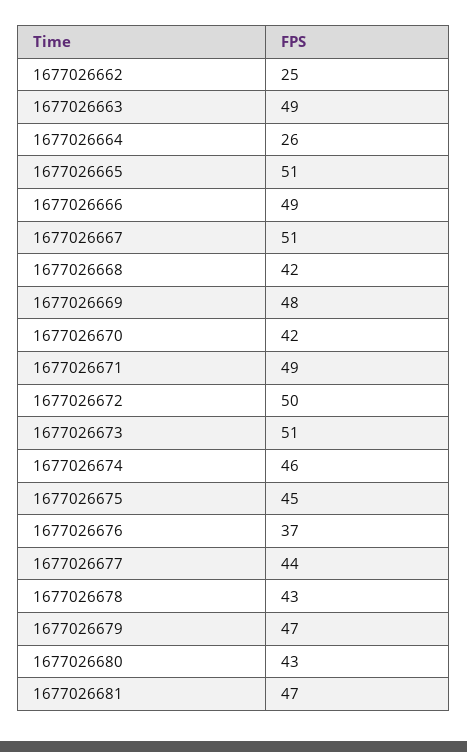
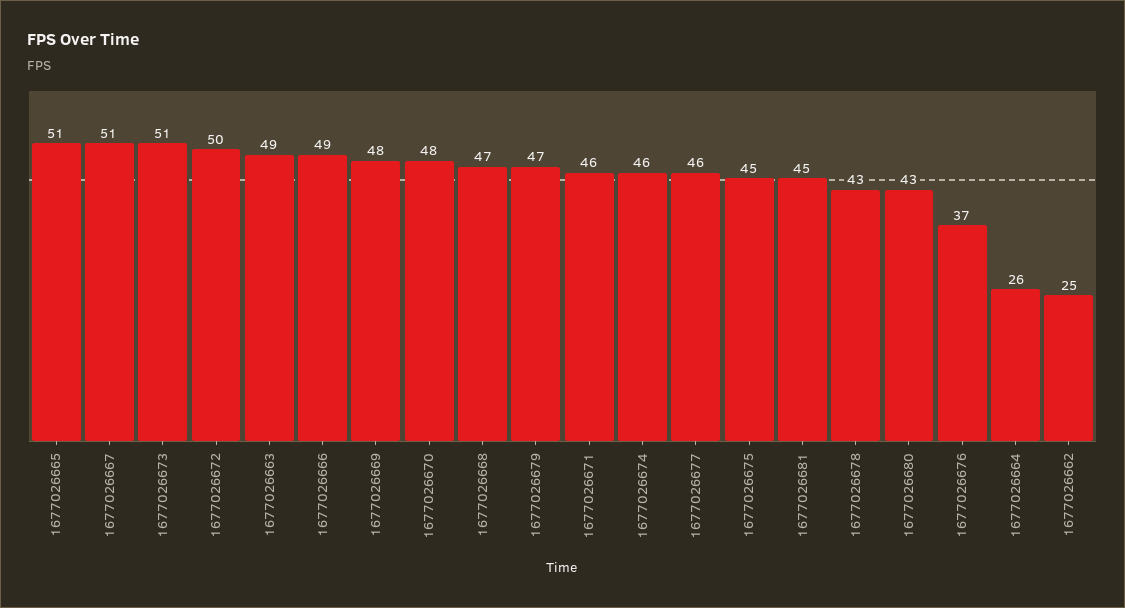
  {
    "1677026662": 25,
    "1677026663": 49,
    "1677026664": 26,
    "1677026665": 51,
    "1677026666": 49,
    "1677026667": 51,
-   "1677026668": 42,
+   "1677026668": 47,
    "1677026669": 48,
-   "1677026670": 42,
+   "1677026670": 48,
-   "1677026671": 49,
+   "1677026671": 46,
    "1677026672": 50,
    "1677026673": 51,
    "1677026674": 46,
    "1677026675": 45,
    "1677026676": 37,
-   "1677026677": 44,
+   "1677026677": 46,
    "1677026678": 43,
    "1677026679": 47,
    "1677026680": 43,
-   "1677026681": 47
+   "1677026681": 45
  }

